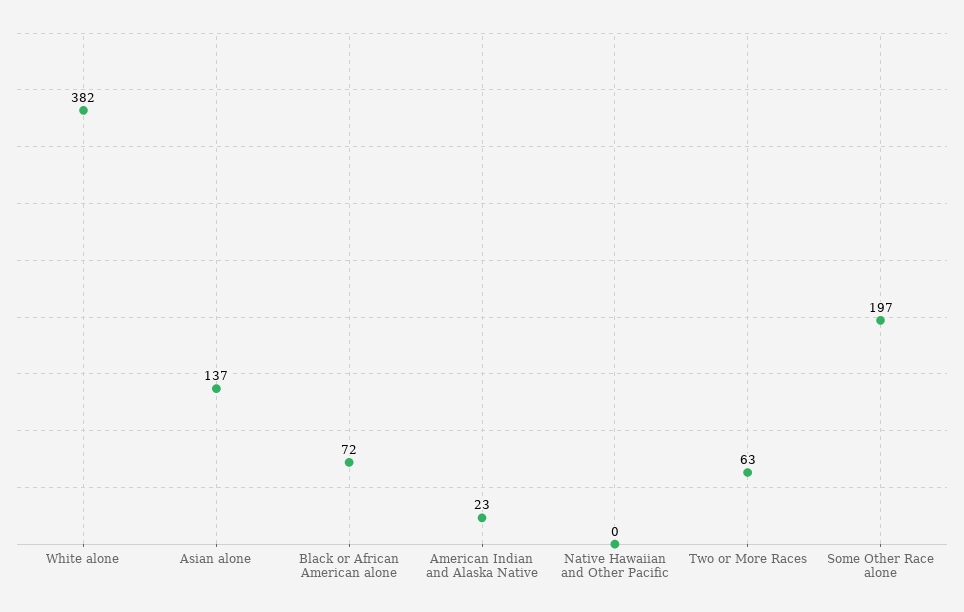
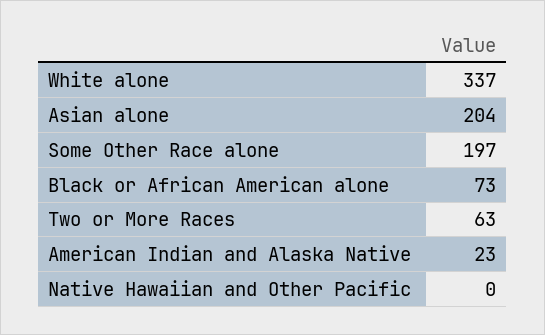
  {
-   "White alone": 382,
+   "White alone": 337,
-   "Asian alone": 137,
+   "Asian alone": 204,
-   "Black or African American alone": 72,
+   "Black or African American alone": 73,
    "American Indian and Alaska Native": 23,
    "Native Hawaiian and Other Pacific": 0,
    "Two or More Races": 63,
    "Some Other Race alone": 197
  }

